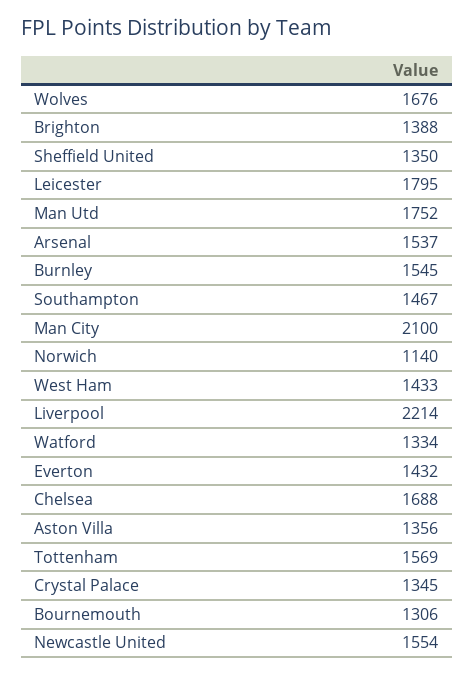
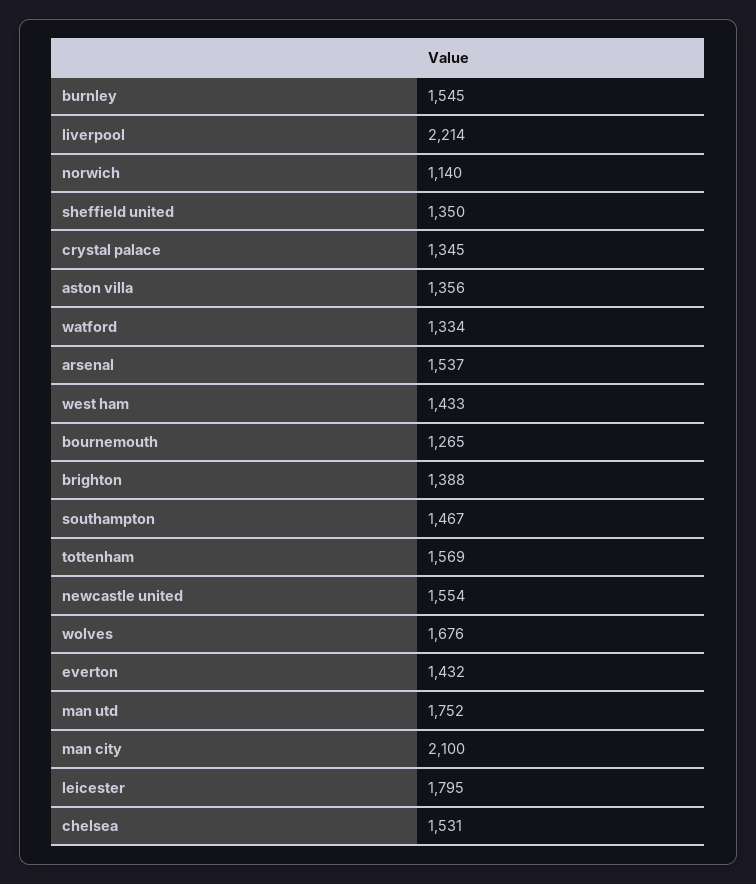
  {
    "Wolves": 1676,
    "Brighton": 1388,
    "Sheffield United": 1350,
    "Leicester": 1795,
    "Man Utd": 1752,
    "Arsenal": 1537,
    "Burnley": 1545,
    "Southampton": 1467,
    "Man City": 2100,
    "Norwich": 1140,
    "West Ham": 1433,
    "Liverpool": 2214,
    "Watford": 1334,
    "Everton": 1432,
-   "Chelsea": 1688,
+   "Chelsea": 1531,
    "Aston Villa": 1356,
    "Tottenham": 1569,
    "Crystal Palace": 1345,
-   "Bournemouth": 1306,
+   "Bournemouth": 1265,
    "Newcastle United": 1554
  }

